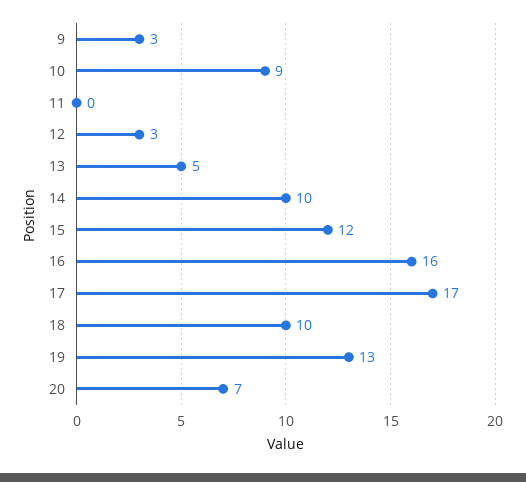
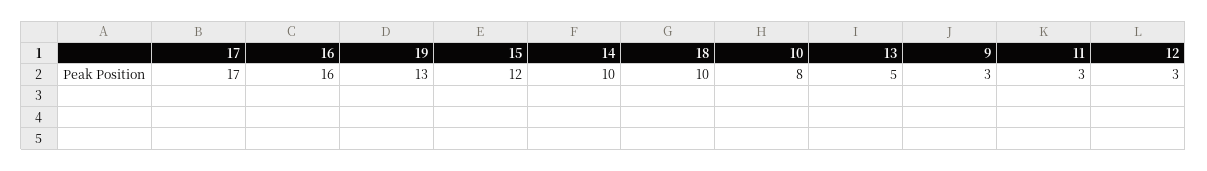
  {
    "9": 3,
-   "10": 9,
+   "10": 8,
-   "11": 0,
+   "11": 3,
    "12": 3,
    "13": 5,
    "14": 10,
    "15": 12,
    "16": 16,
    "17": 17,
    "18": 10,
-   "19": 13,
+   "19": 13
-   "20": 7
  }

